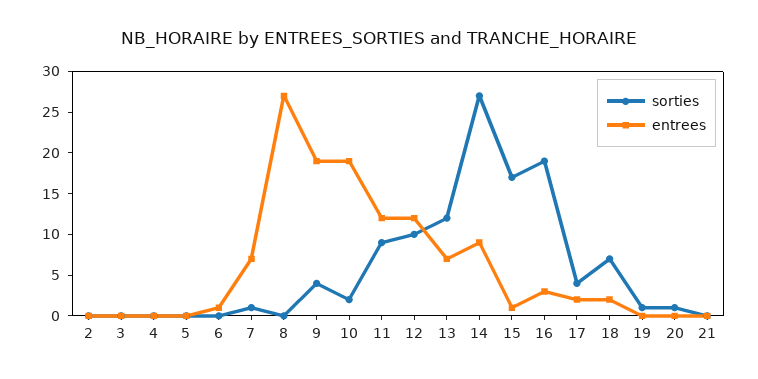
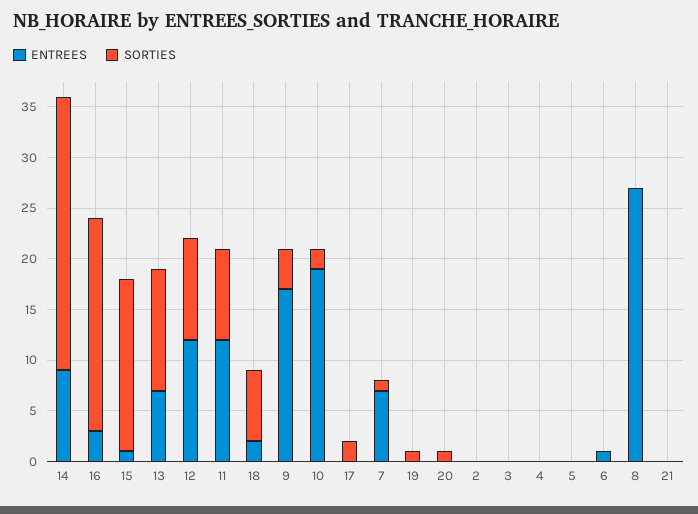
  {
    "sorties": {
      "2": 0,
      "3": 0,
      "4": 0,
      "5": 0,
      "6": 0,
      "7": 1,
      "8": 0,
      "9": 4,
      "10": 2,
      "11": 9,
      "12": 10,
      "13": 12,
      "14": 27,
      "15": 17,
-     "16": 19,
+     "16": 21,
-     "17": 4,
+     "17": 2,
      "18": 7,
      "19": 1,
      "20": 1,
      "21": 0
    },
    "entrees": {
      "2": 0,
      "3": 0,
      "4": 0,
      "5": 0,
      "6": 1,
      "7": 7,
      "8": 27,
-     "9": 19,
+     "9": 17,
      "10": 19,
      "11": 12,
      "12": 12,
      "13": 7,
      "14": 9,
      "15": 1,
      "16": 3,
-     "17": 2,
+     "17": 0,
      "18": 2,
      "19": 0,
      "20": 0,
      "21": 0
    }
  }

